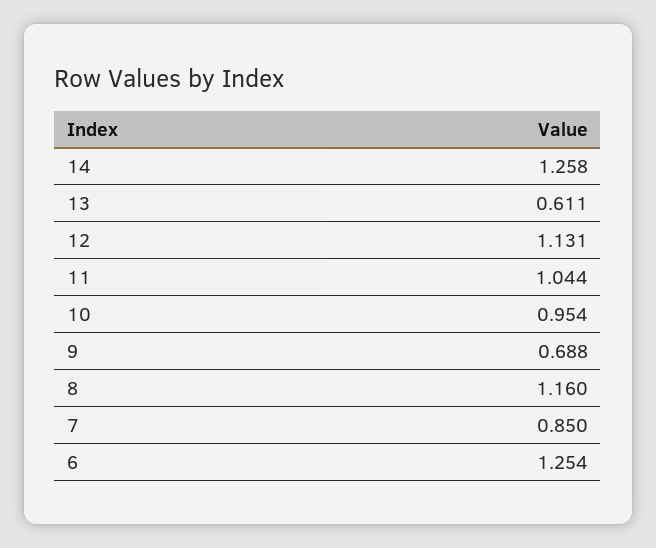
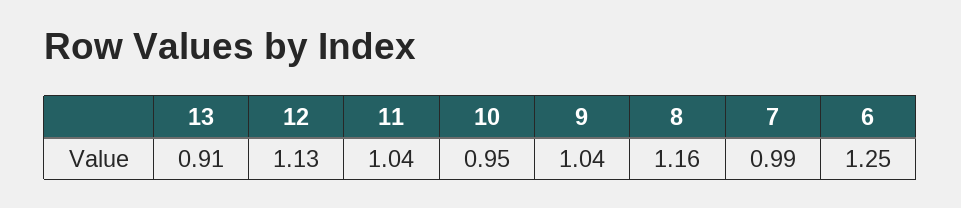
  {
-   "14": 1.258,
-   "13": 0.611,
+   "13": 0.91,
    "12": 1.131,
    "11": 1.044,
    "10": 0.954,
-   "9": 0.688,
+   "9": 1.04,
    "8": 1.16,
-   "7": 0.85,
+   "7": 0.99,
    "6": 1.254
  }

